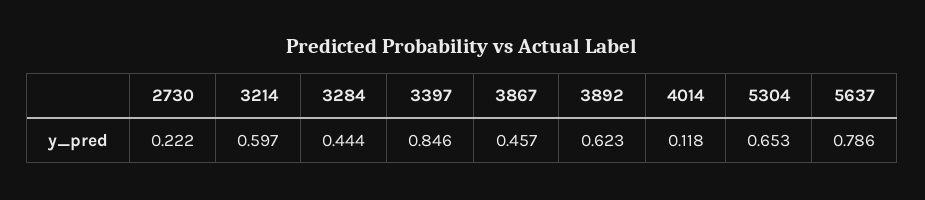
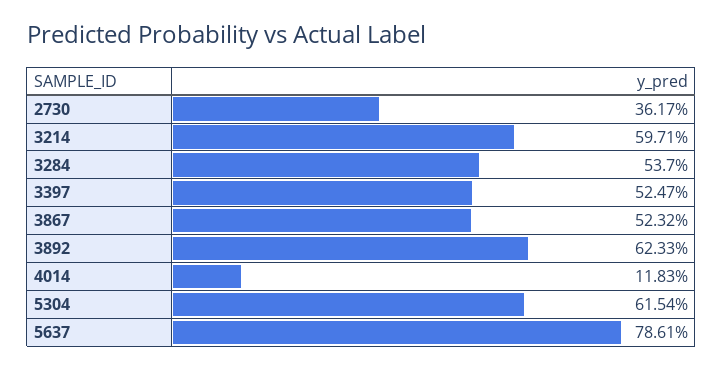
  {
-   "2730": 0.222,
+   "2730": 0.3617,
    "3214": 0.5971,
-   "3284": 0.444,
+   "3284": 0.537,
-   "3397": 0.846,
+   "3397": 0.5247,
-   "3867": 0.457,
+   "3867": 0.5232,
    "3892": 0.6233,
    "4014": 0.1183,
-   "5304": 0.653,
+   "5304": 0.6154,
    "5637": 0.7861
  }

